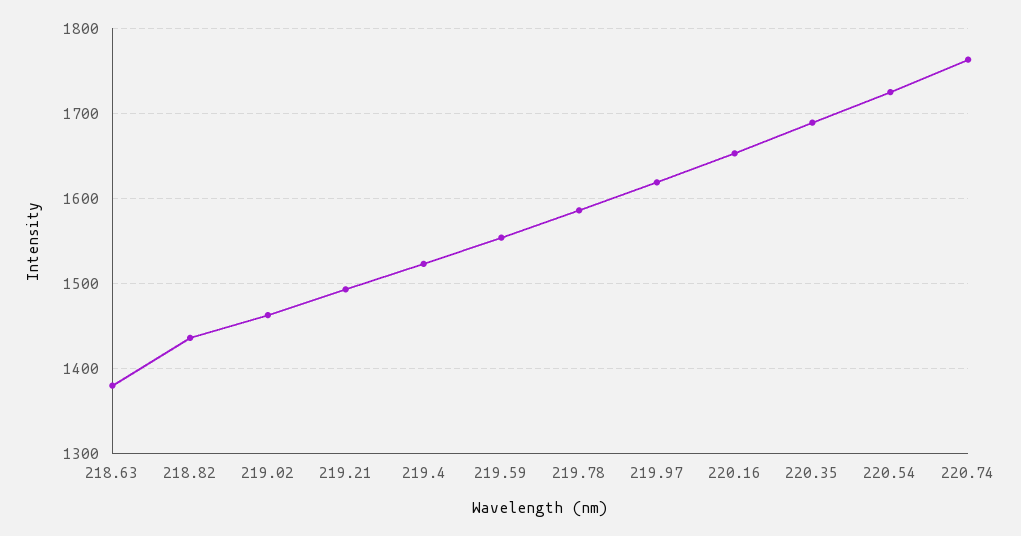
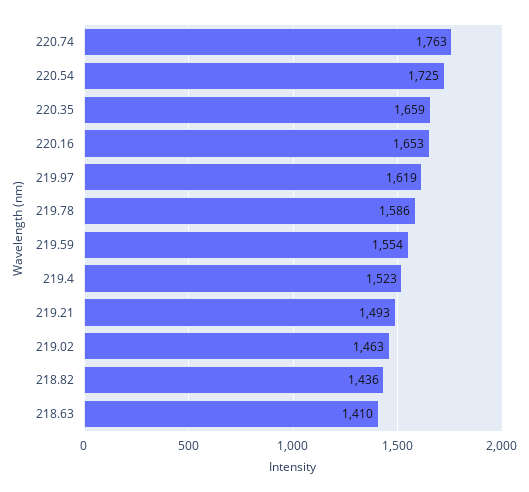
  {
-   "218.63": 1380,
+   "218.63": 1410,
    "218.82": 1436,
    "219.02": 1463,
    "219.21": 1493,
    "219.4": 1523,
    "219.59": 1554,
    "219.78": 1586,
    "219.97": 1619,
    "220.16": 1653,
-   "220.35": 1690,
+   "220.35": 1659,
    "220.54": 1725,
    "220.74": 1763
  }

